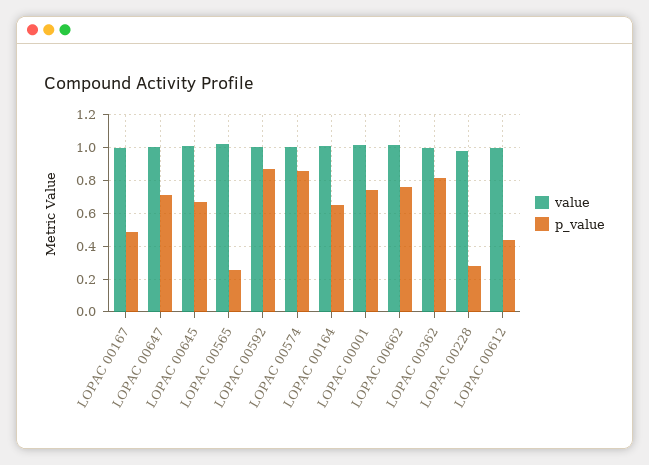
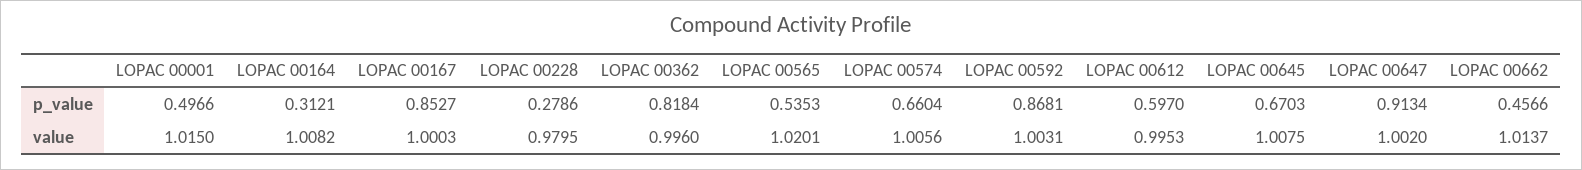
  {
    "value": {
      "LOPAC 00167": 1.0003,
      "LOPAC 00647": 1.002,
      "LOPAC 00645": 1.0075,
      "LOPAC 00565": 1.0201,
      "LOPAC 00592": 1.0031,
      "LOPAC 00574": 1.0056,
      "LOPAC 00164": 1.0082,
      "LOPAC 00001": 1.015,
      "LOPAC 00662": 1.0137,
      "LOPAC 00362": 0.996,
      "LOPAC 00228": 0.9795,
      "LOPAC 00612": 0.9953
    },
    "p_value": {
-     "LOPAC 00167": 0.5,
+     "LOPAC 00167": 0.8527,
-     "LOPAC 00647": 0.7,
+     "LOPAC 00647": 0.9134,
      "LOPAC 00645": 0.6703,
-     "LOPAC 00565": 0.25,
+     "LOPAC 00565": 0.5353,
      "LOPAC 00592": 0.8681,
-     "LOPAC 00574": 0.85,
+     "LOPAC 00574": 0.6604,
-     "LOPAC 00164": 0.65,
+     "LOPAC 00164": 0.3121,
-     "LOPAC 00001": 0.75,
+     "LOPAC 00001": 0.4966,
-     "LOPAC 00662": 0.75,
+     "LOPAC 00662": 0.4566,
      "LOPAC 00362": 0.8184,
      "LOPAC 00228": 0.2786,
-     "LOPAC 00612": 0.45
+     "LOPAC 00612": 0.597
    }
  }

